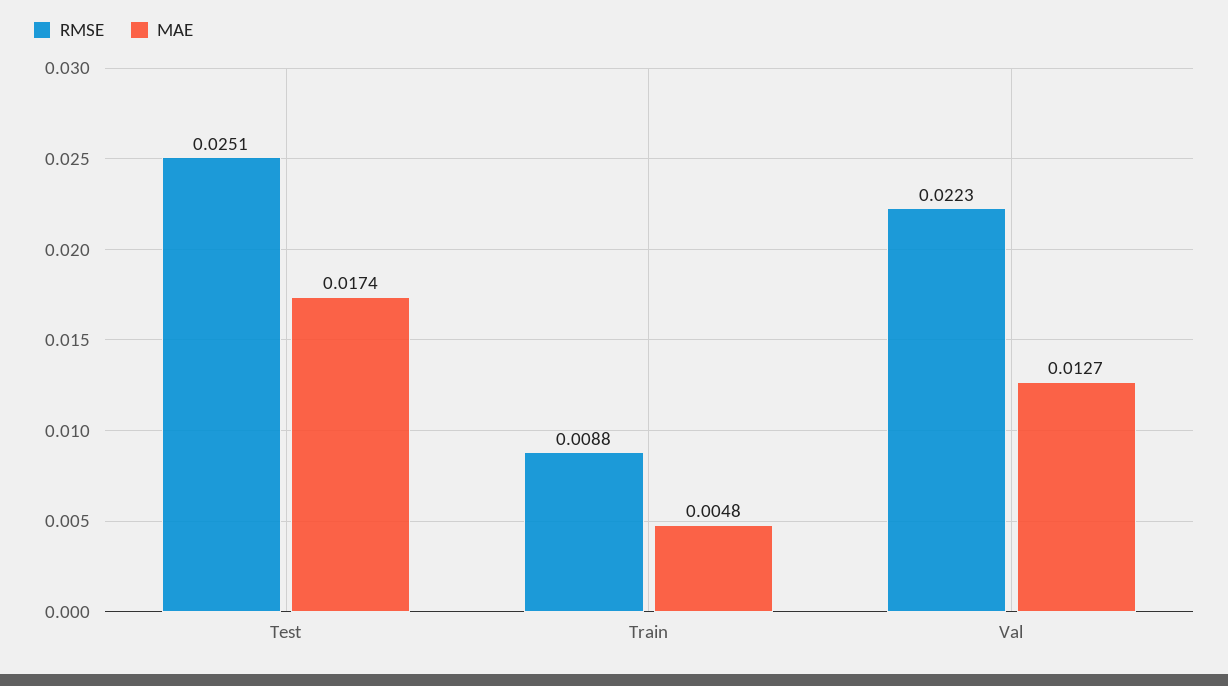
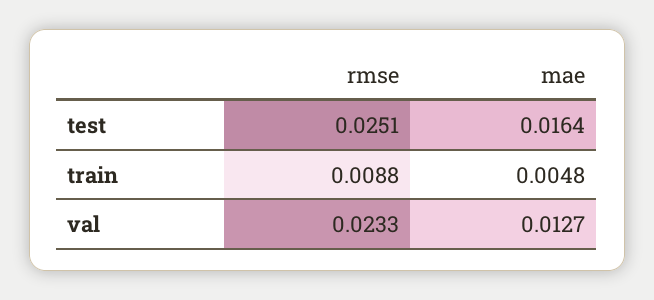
  {
    "RMSE": {
      "Test": 0.0251,
      "Train": 0.0088,
-     "Val": 0.0223
+     "Val": 0.0233
    },
    "MAE": {
-     "Test": 0.0174,
+     "Test": 0.0164,
      "Train": 0.0048,
      "Val": 0.0127
    }
  }

